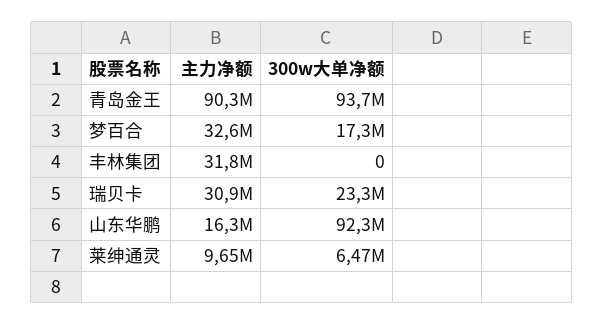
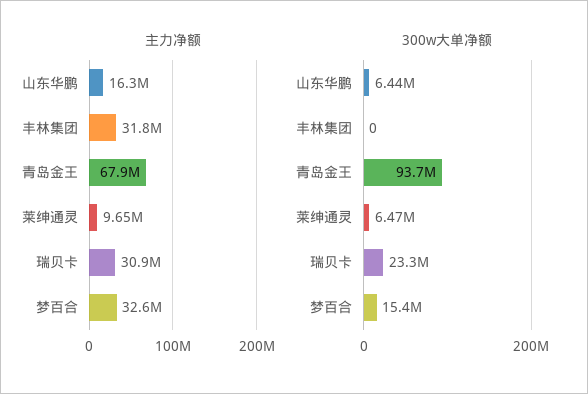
  {
    "主力净额": {
-     "青岛金王": 90300000,
+     "青岛金王": 67900000,
      "梦百合": 32600000,
      "丰林集团": 31800000,
      "瑞贝卡": 30900000,
      "山东华鹏": 16300000,
      "莱绅通灵": 9650000
    },
    "300w大单净额": {
      "青岛金王": 93700000,
-     "梦百合": 17300000,
+     "梦百合": 15400000,
      "丰林集团": 0,
      "瑞贝卡": 23300000,
-     "山东华鹏": 92300000,
+     "山东华鹏": 6440000,
      "莱绅通灵": 6470000
    }
  }

